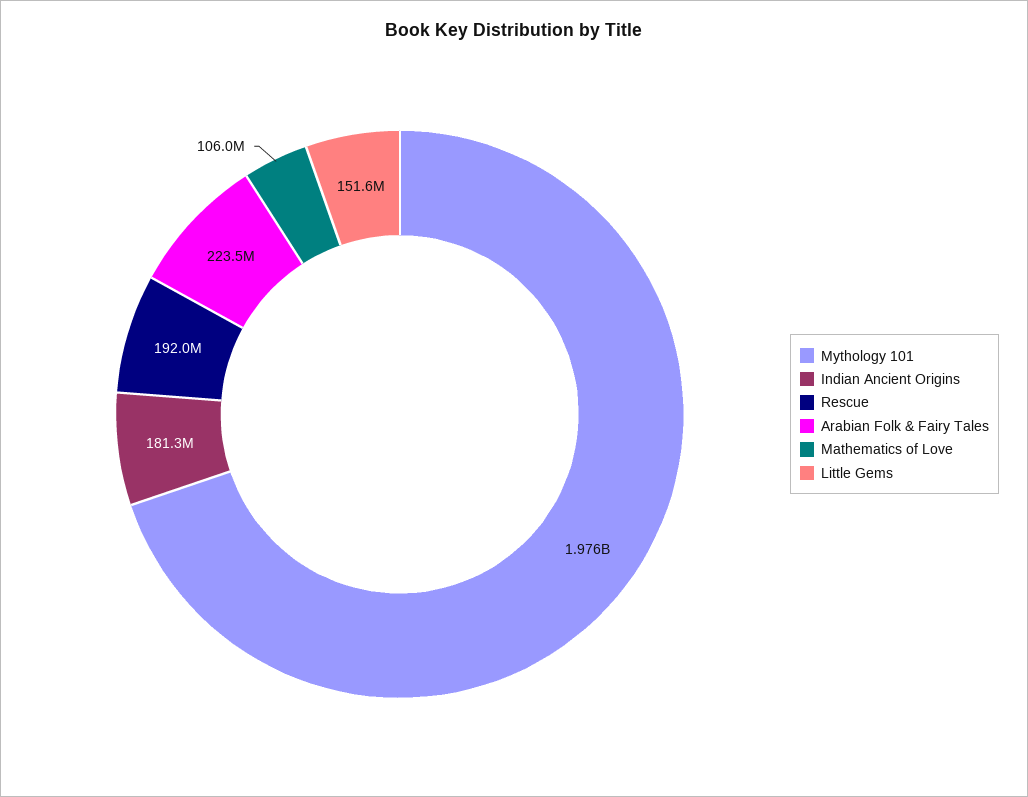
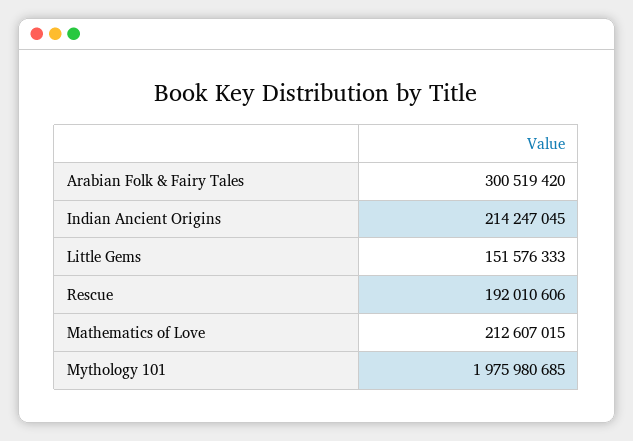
  {
    "Mythology 101": 1975980685,
-   "Indian Ancient Origins": 181300000,
+   "Indian Ancient Origins": 214247045,
    "Rescue": 192010606,
-   "Arabian Folk & Fairy Tales": 223500000,
+   "Arabian Folk & Fairy Tales": 300519420,
-   "Mathematics of Love": 106000000,
+   "Mathematics of Love": 212607015,
    "Little Gems": 151576333
  }

